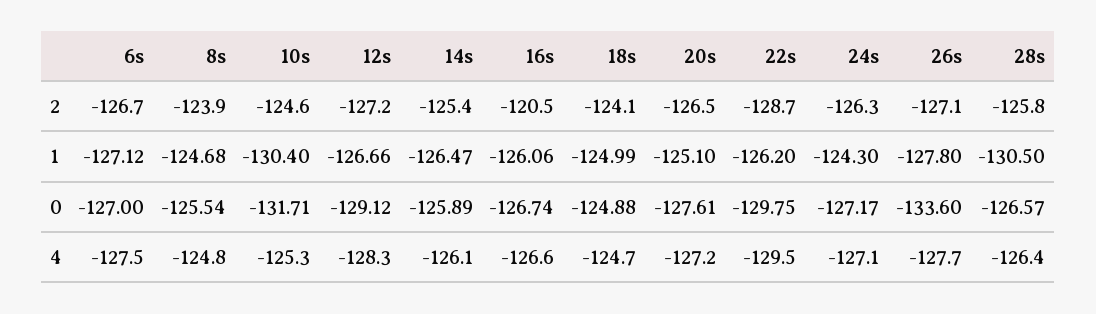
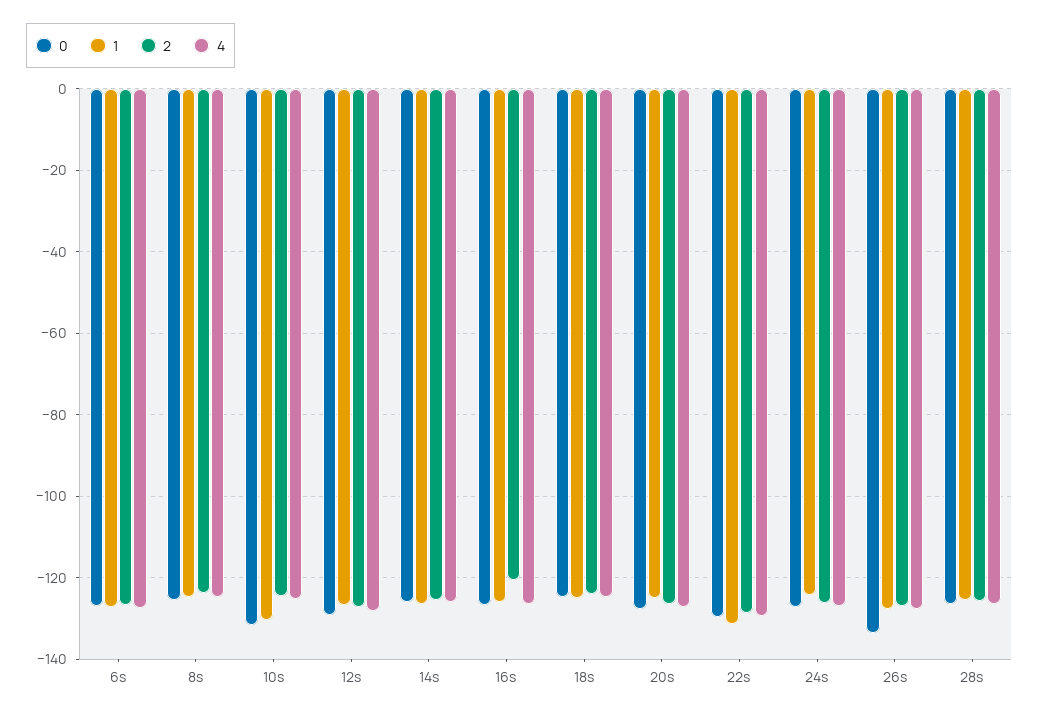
  {
    "2": {
      "6s": -126.7,
      "8s": -123.9,
      "10s": -124.6,
      "12s": -127.2,
      "14s": -125.4,
      "16s": -120.5,
      "18s": -124.1,
      "20s": -126.5,
      "22s": -128.7,
      "24s": -126.3,
      "26s": -127.1,
      "28s": -125.8
    },
    "1": {
      "6s": -127.12,
      "8s": -124.68,
      "10s": -130.4,
      "12s": -126.66,
      "14s": -126.47,
      "16s": -126.06,
      "18s": -124.99,
      "20s": -125.1,
-     "22s": -126.2,
+     "22s": -132,
      "24s": -124.3,
      "26s": -127.8,
-     "28s": -130.5
+     "28s": -126
    },
    "0": {
      "6s": -127,
      "8s": -125.54,
      "10s": -131.71,
      "12s": -129.12,
      "14s": -125.89,
      "16s": -126.74,
      "18s": -124.88,
      "20s": -127.61,
      "22s": -129.75,
      "24s": -127.17,
      "26s": -133.6,
      "28s": -126.57
    },
    "4": {
      "6s": -127.5,
      "8s": -124.8,
      "10s": -125.3,
      "12s": -128.3,
      "14s": -126.1,
      "16s": -126.6,
      "18s": -124.7,
      "20s": -127.2,
      "22s": -129.5,
      "24s": -127.1,
      "26s": -127.7,
      "28s": -126.4
    }
  }

